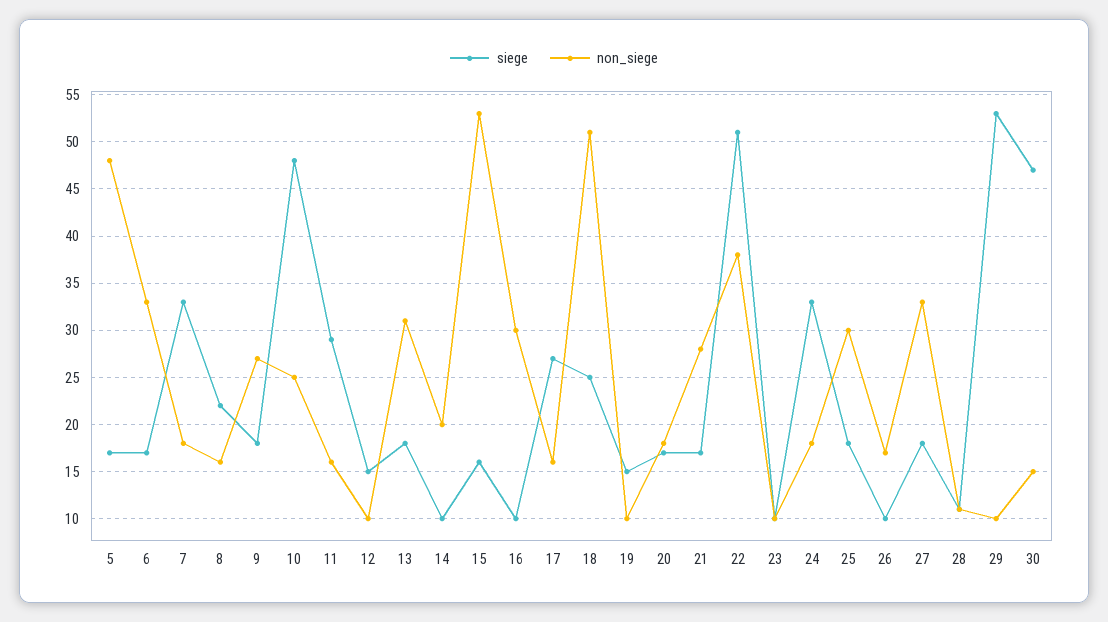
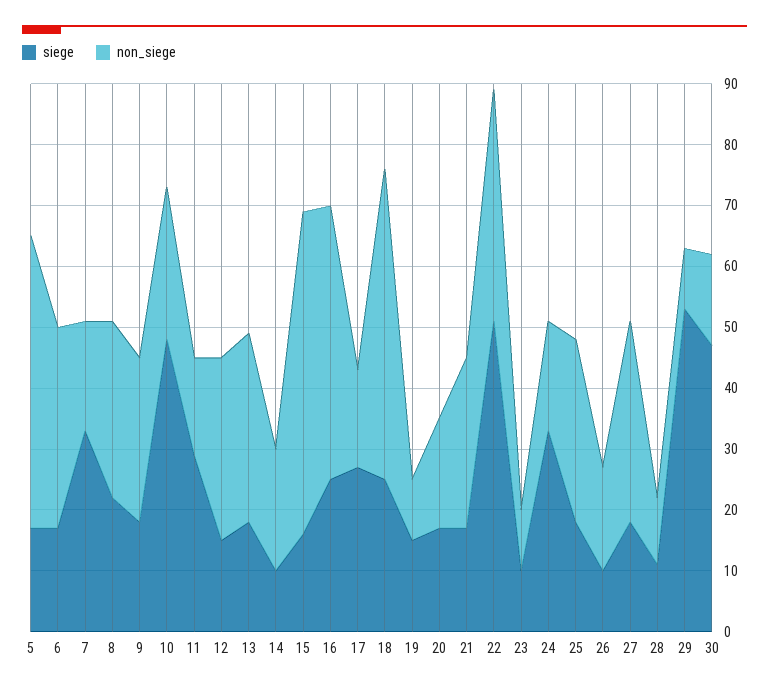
  {
    "siege": {
      "5": 17,
      "6": 17,
      "7": 33,
      "8": 22,
      "9": 18,
      "10": 48,
      "11": 29,
      "12": 15,
      "13": 18,
      "14": 10,
      "15": 16,
-     "16": 10,
+     "16": 25,
      "17": 27,
      "18": 25,
      "19": 15,
      "20": 17,
      "21": 17,
      "22": 51,
      "23": 10,
      "24": 33,
      "25": 18,
      "26": 10,
      "27": 18,
      "28": 11,
      "29": 53,
      "30": 47
    },
    "non_siege": {
      "5": 48,
      "6": 33,
      "7": 18,
-     "8": 16,
+     "8": 30,
      "9": 27,
      "10": 25,
      "11": 16,
-     "12": 10,
+     "12": 30,
      "13": 31,
      "14": 20,
      "15": 53,
-     "16": 30,
+     "16": 45,
      "17": 16,
      "18": 51,
      "19": 10,
      "20": 18,
      "21": 28,
      "22": 38,
      "23": 10,
      "24": 18,
      "25": 30,
      "26": 17,
      "27": 33,
      "28": 11,
      "29": 10,
      "30": 15
    }
  }

